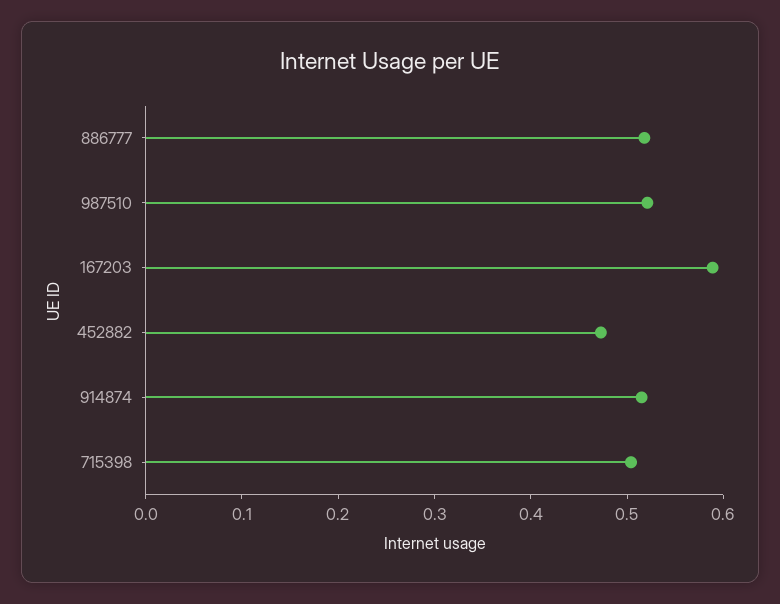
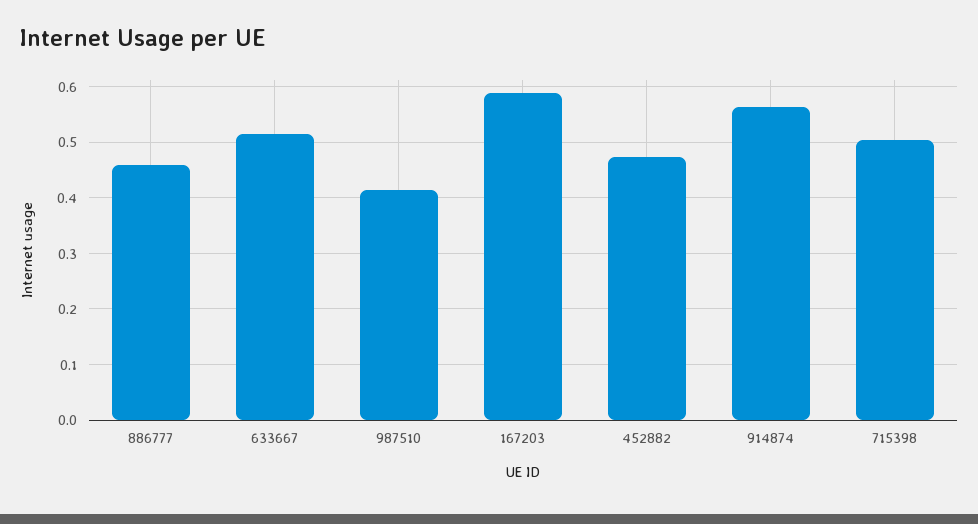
  {
-   "886777": 0.52,
+   "886777": 0.46,
-   "987510": 0.52,
+   "987510": 0.42,
    "167203": 0.58,
    "452882": 0.48,
-   "914874": 0.52,
+   "914874": 0.56,
-   "715398": 0.5
+   "715398": 0.5,
+   "633667": 0.52
  }

